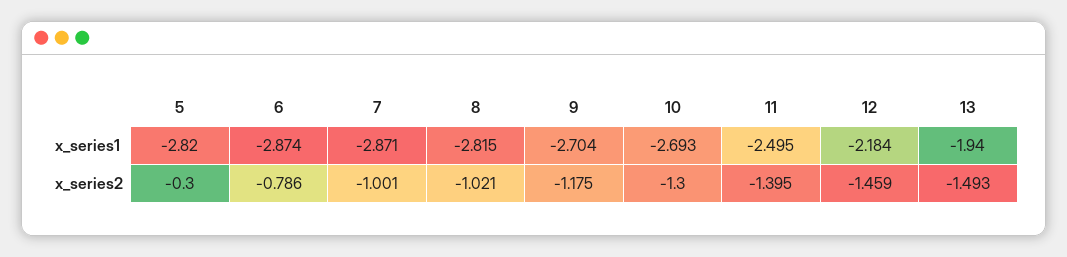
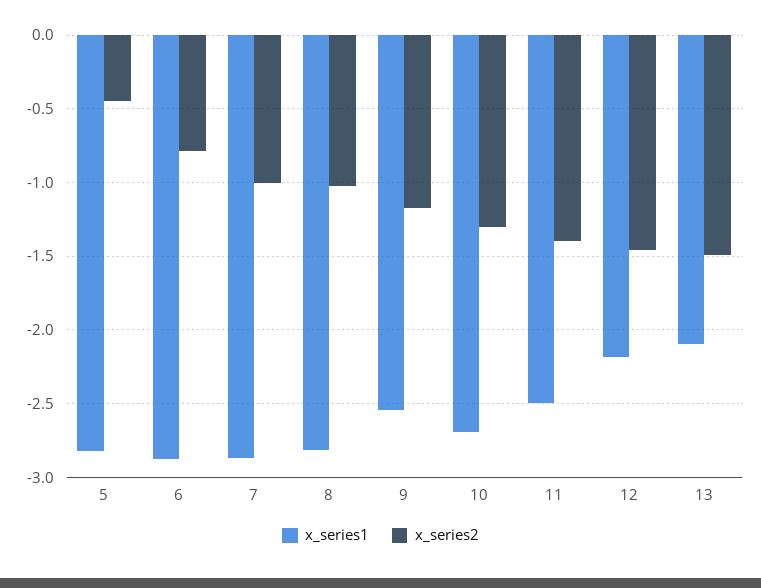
  {
    "x_series1": {
      "5": -2.82,
      "6": -2.874,
      "7": -2.871,
      "8": -2.815,
-     "9": -2.704,
+     "9": -2.55,
      "10": -2.693,
      "11": -2.495,
      "12": -2.184,
-     "13": -1.94
+     "13": -2.1
    },
    "x_series2": {
-     "5": -0.3,
+     "5": -0.45,
      "6": -0.786,
      "7": -1.001,
      "8": -1.021,
      "9": -1.175,
      "10": -1.3,
      "11": -1.395,
      "12": -1.459,
      "13": -1.493
    }
  }

